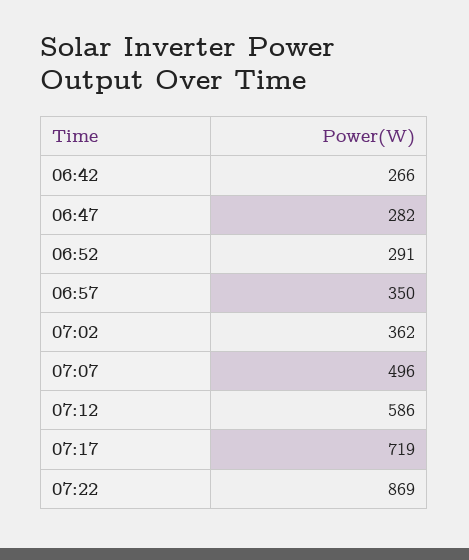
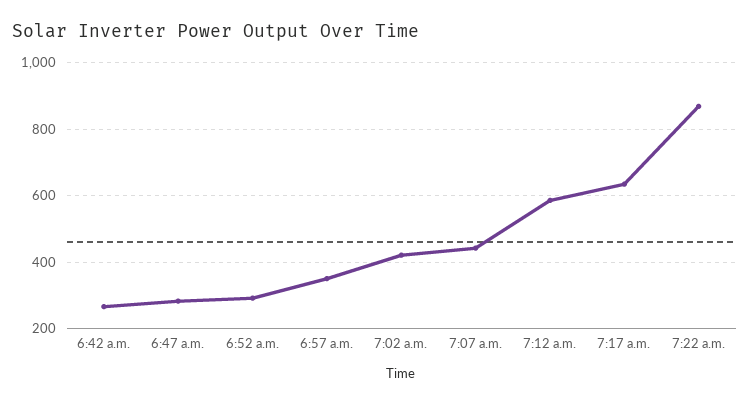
  {
    "06:42": 266,
    "06:47": 282,
    "06:52": 291,
    "06:57": 350,
-   "07:02": 362,
+   "07:02": 420,
-   "07:07": 496,
+   "07:07": 440,
    "07:12": 586,
-   "07:17": 719,
+   "07:17": 640,
    "07:22": 869
  }

